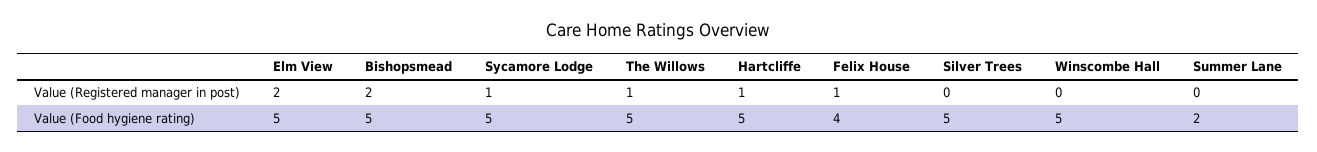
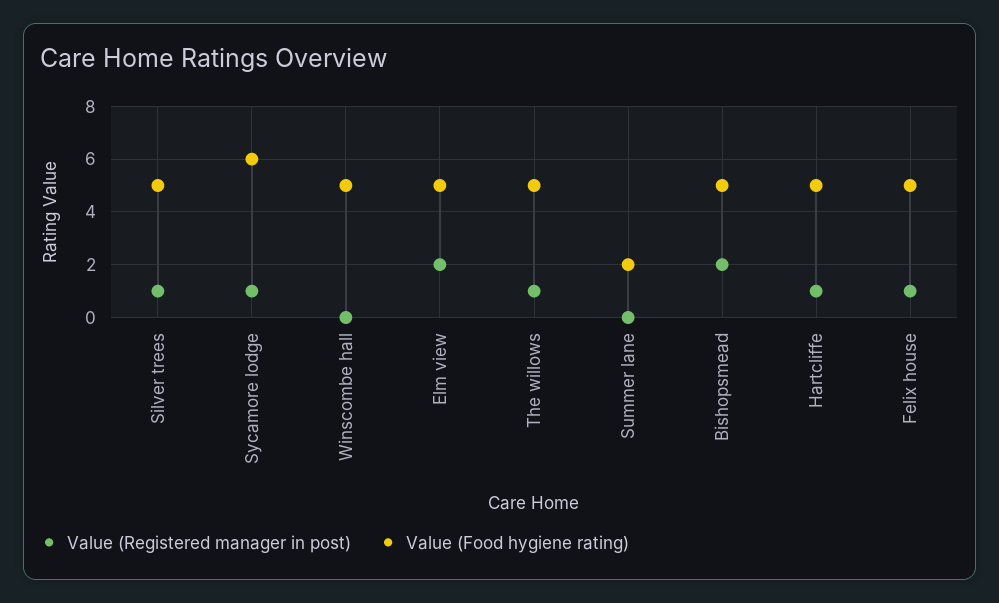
  {
    "Value (Registered manager in post)": {
      "Elm View": 2,
      "Bishopsmead": 2,
      "Sycamore Lodge": 1,
      "The Willows": 1,
      "Hartcliffe": 1,
      "Felix House": 1,
-     "Silver Trees": 0,
+     "Silver Trees": 1,
      "Winscombe Hall": 0,
      "Summer Lane": 0
    },
    "Value (Food hygiene rating)": {
      "Elm View": 5,
      "Bishopsmead": 5,
-     "Sycamore Lodge": 5,
+     "Sycamore Lodge": 6,
      "The Willows": 5,
      "Hartcliffe": 5,
-     "Felix House": 4,
+     "Felix House": 5,
      "Silver Trees": 5,
      "Winscombe Hall": 5,
      "Summer Lane": 2
    }
  }

